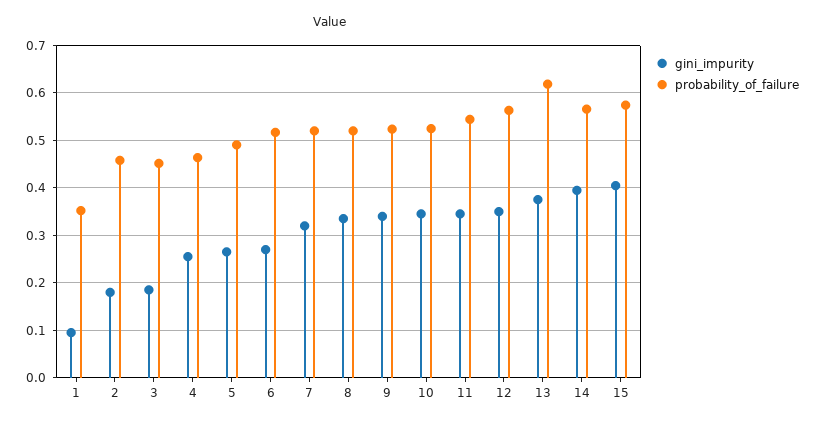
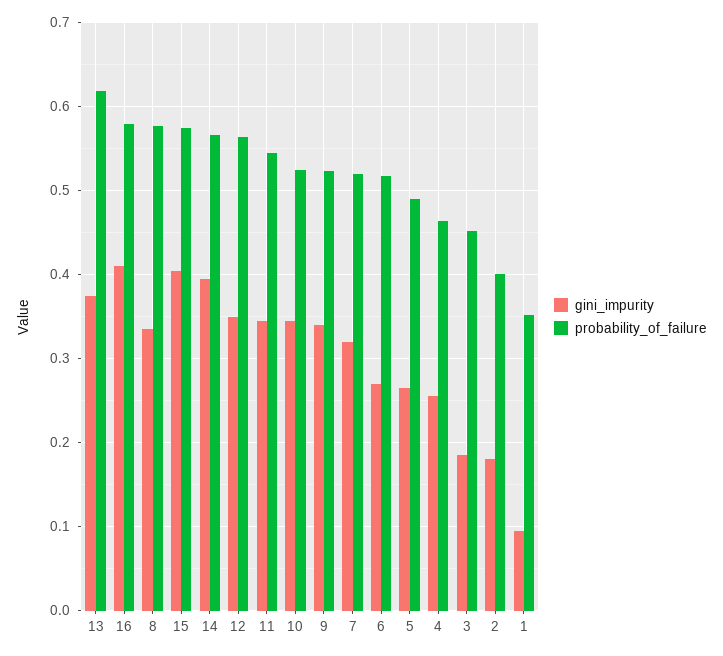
  {
    "gini_impurity": {
      "1": 0.1,
      "2": 0.18,
      "3": 0.19,
      "4": 0.26,
      "5": 0.27,
      "6": 0.27,
      "7": 0.32,
      "8": 0.34,
      "9": 0.34,
      "10": 0.35,
      "11": 0.35,
      "12": 0.35,
      "13": 0.38,
      "14": 0.4,
-     "15": 0.41
+     "15": 0.41,
+     "16": 0.41
    },
    "probability_of_failure": {
      "1": 0.35,
-     "2": 0.46,
+     "2": 0.4,
      "3": 0.45,
      "4": 0.46,
      "5": 0.49,
      "6": 0.52,
      "7": 0.52,
-     "8": 0.52,
+     "8": 0.58,
      "9": 0.52,
      "10": 0.52,
      "11": 0.54,
      "12": 0.56,
      "13": 0.62,
      "14": 0.57,
-     "15": 0.57
+     "15": 0.57,
+     "16": 0.58
    }
  }

